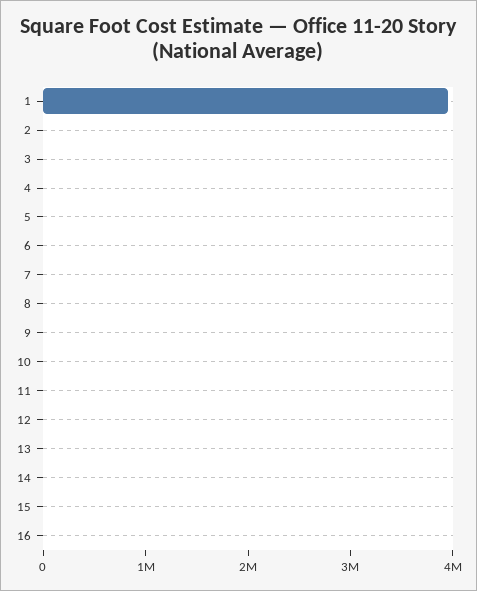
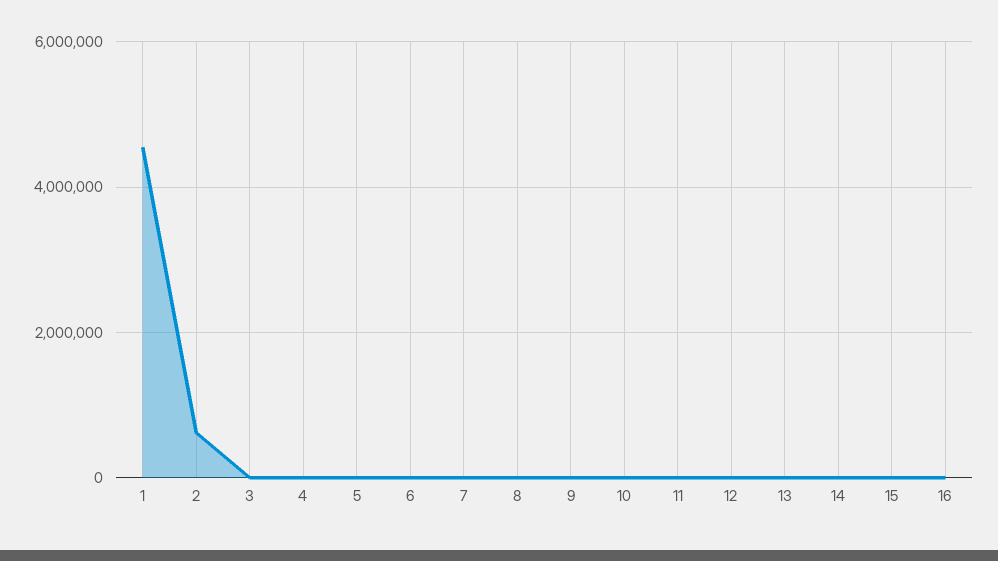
  {
-   "1": 4000000,
+   "1": 4600000,
-   "2": 0,
+   "2": 600000,
    "3": 0,
    "4": 0,
    "5": 0,
    "6": 0,
    "7": 0,
    "8": 0,
    "9": 0,
    "10": 0,
    "11": 0,
    "12": 0,
    "13": 0,
    "14": 0,
    "15": 0,
    "16": 0
  }

